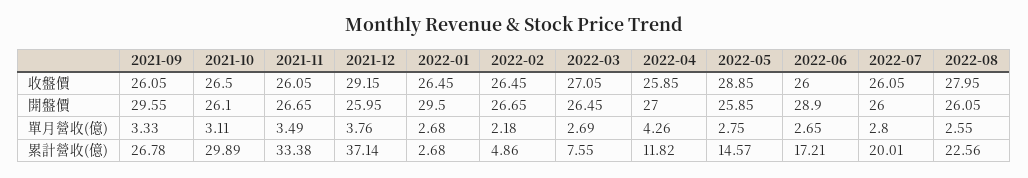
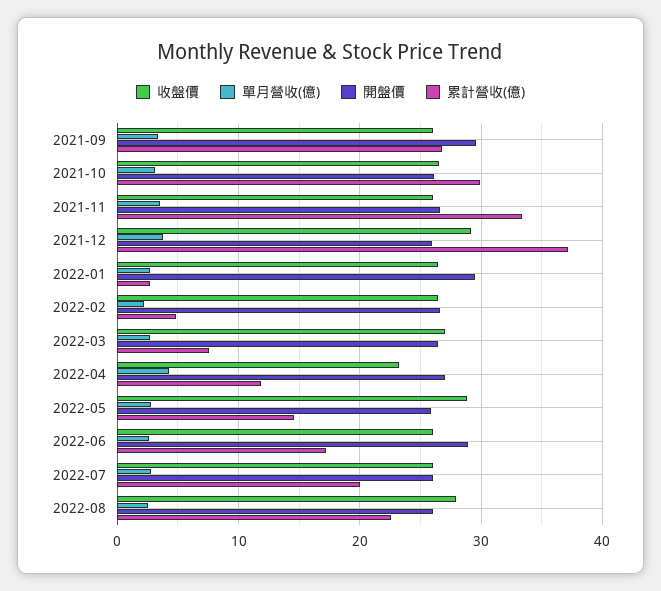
  {
    "收盤價": {
      "2021-09": 26.05,
      "2021-10": 26.5,
      "2021-11": 26.05,
      "2021-12": 29.15,
      "2022-01": 26.45,
      "2022-02": 26.45,
      "2022-03": 27.05,
-     "2022-04": 25.85,
+     "2022-04": 23,
      "2022-05": 28.85,
      "2022-06": 26,
      "2022-07": 26.05,
      "2022-08": 27.95
    },
    "開盤價": {
      "2021-09": 29.55,
      "2021-10": 26.1,
      "2021-11": 26.65,
      "2021-12": 25.95,
      "2022-01": 29.5,
      "2022-02": 26.65,
      "2022-03": 26.45,
      "2022-04": 27,
      "2022-05": 25.85,
      "2022-06": 28.9,
      "2022-07": 26,
      "2022-08": 26.05
    },
    "單月營收(億)": {
      "2021-09": 3.33,
      "2021-10": 3.11,
      "2021-11": 3.49,
      "2021-12": 3.76,
      "2022-01": 2.68,
      "2022-02": 2.18,
      "2022-03": 2.69,
      "2022-04": 4.26,
      "2022-05": 2.75,
      "2022-06": 2.65,
      "2022-07": 2.8,
      "2022-08": 2.55
    },
    "累計營收(億)": {
      "2021-09": 26.78,
      "2021-10": 29.89,
      "2021-11": 33.38,
      "2021-12": 37.14,
      "2022-01": 2.68,
      "2022-02": 4.86,
      "2022-03": 7.55,
      "2022-04": 11.82,
      "2022-05": 14.57,
      "2022-06": 17.21,
      "2022-07": 20.01,
      "2022-08": 22.56
    }
  }

